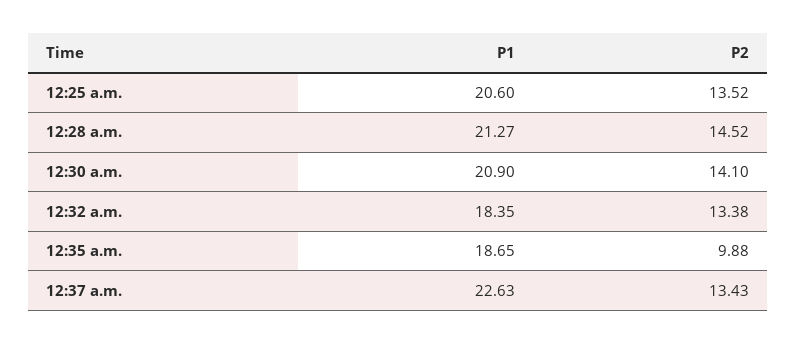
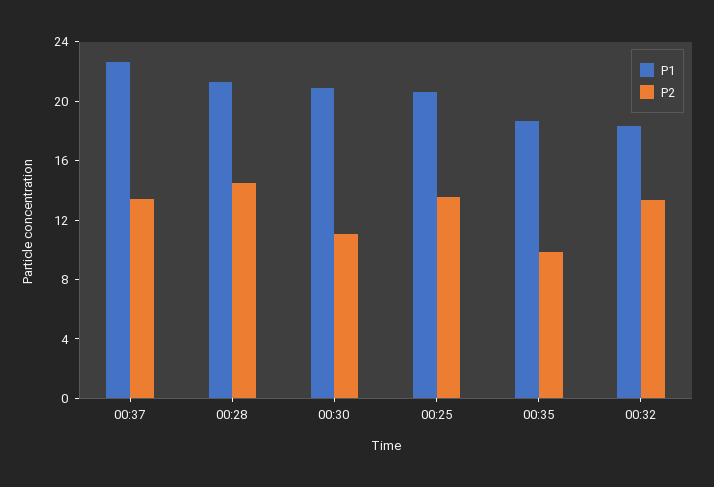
  {
    "P1": {
      "12:25 a.m.": 20.6,
      "12:28 a.m.": 21.27,
      "12:30 a.m.": 20.9,
      "12:32 a.m.": 18.35,
      "12:35 a.m.": 18.65,
      "12:37 a.m.": 22.63
    },
    "P2": {
      "12:25 a.m.": 13.52,
      "12:28 a.m.": 14.52,
-     "12:30 a.m.": 14.1,
+     "12:30 a.m.": 11,
      "12:32 a.m.": 13.38,
      "12:35 a.m.": 9.88,
      "12:37 a.m.": 13.43
    }
  }

